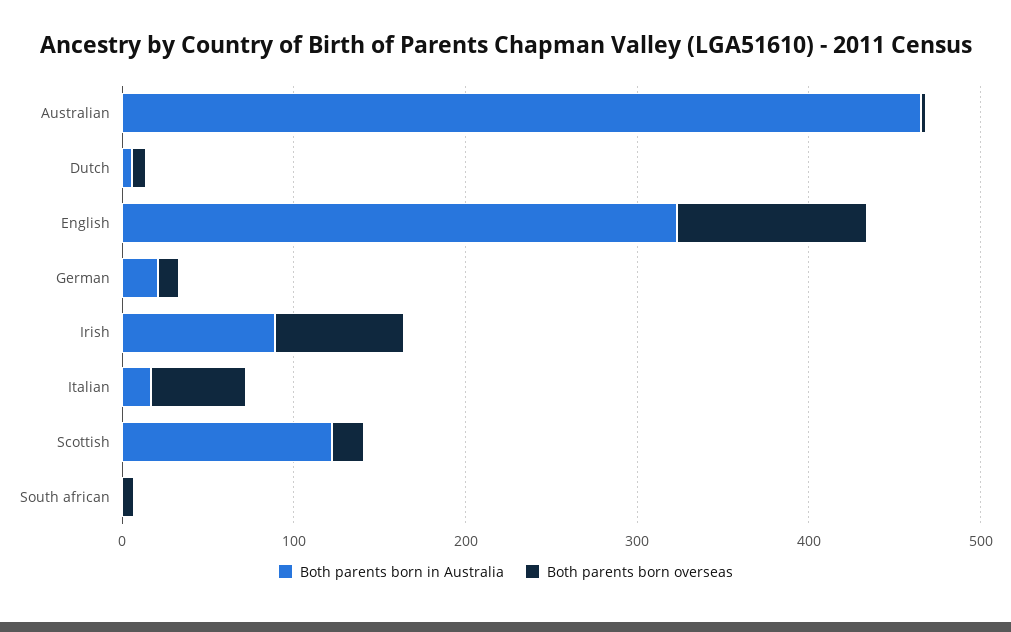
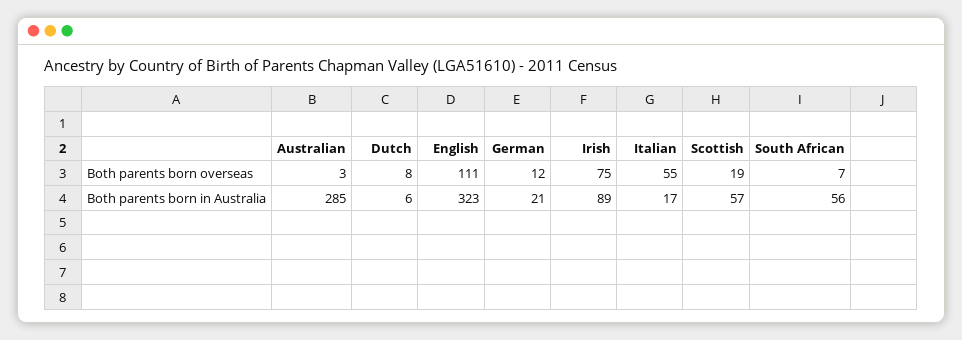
  {
    "Both parents born in Australia": {
-     "Australian": 460,
+     "Australian": 285,
      "Dutch": 6,
      "English": 323,
      "German": 21,
      "Irish": 89,
      "Italian": 17,
-     "Scottish": 120,
+     "Scottish": 57,
-     "South african": 0
+     "South african": 56
    },
    "Both parents born overseas": {
      "Australian": 3,
      "Dutch": 8,
      "English": 111,
      "German": 12,
      "Irish": 75,
      "Italian": 55,
      "Scottish": 19,
      "South african": 7
    }
  }

